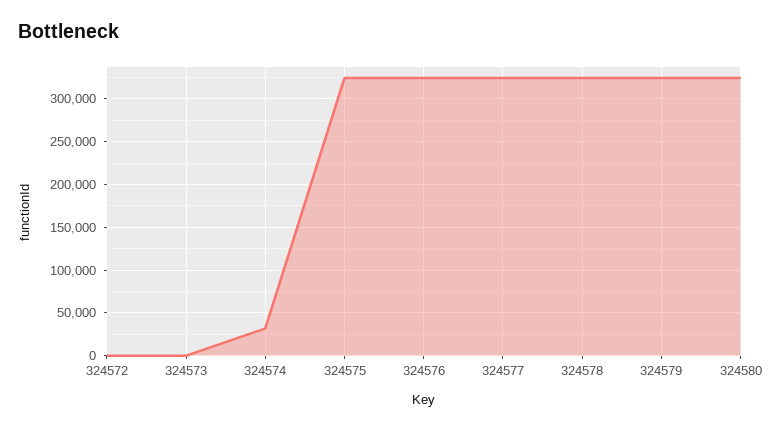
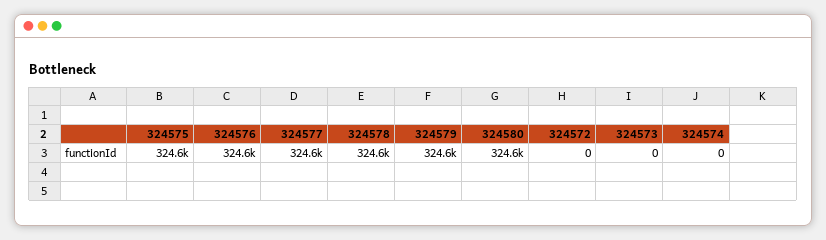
  {
    "324572": 0,
    "324573": 0,
-   "324574": 30000,
+   "324574": 0,
    "324575": 324600,
    "324576": 324600,
    "324577": 324600,
    "324578": 324600,
    "324579": 324600,
    "324580": 324600
  }

